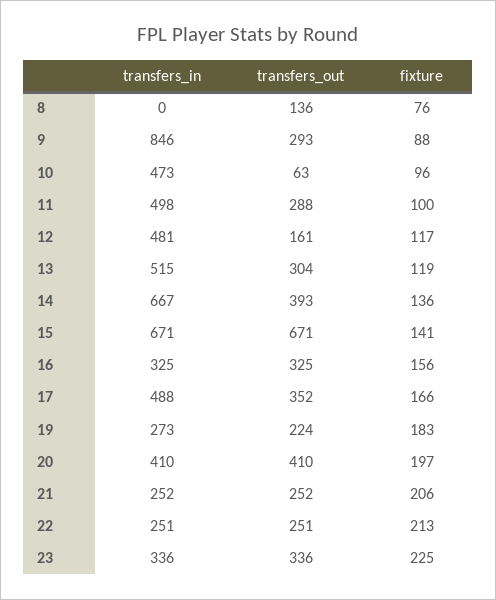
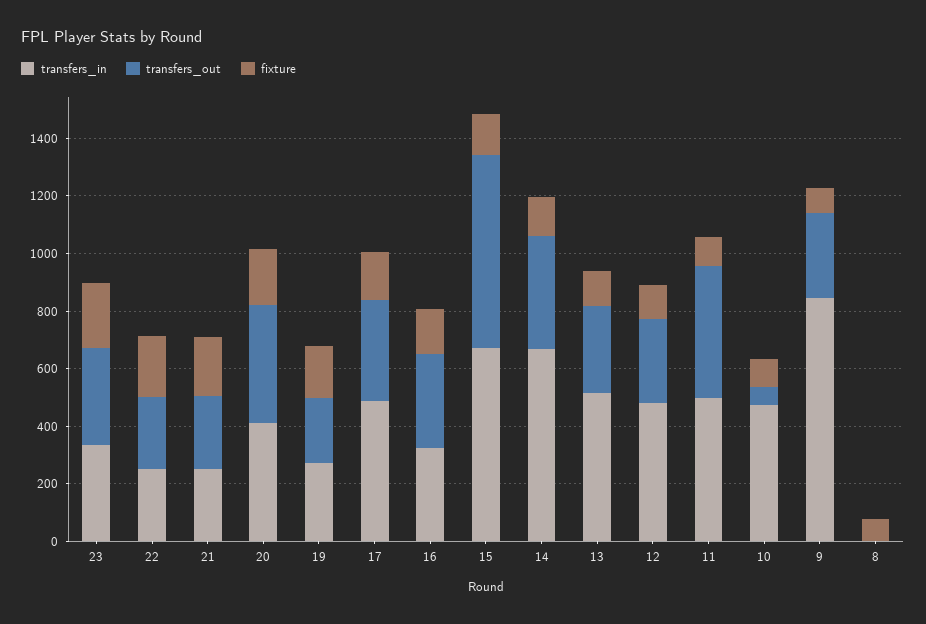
  {
    "transfers_in": {
      "8": 0,
      "9": 846,
      "10": 473,
      "11": 498,
      "12": 481,
      "13": 515,
      "14": 667,
      "15": 671,
      "16": 325,
      "17": 488,
      "19": 273,
      "20": 410,
      "21": 252,
      "22": 251,
      "23": 336
    },
    "transfers_out": {
-     "8": 136,
+     "8": 0,
      "9": 293,
      "10": 63,
-     "11": 288,
+     "11": 450,
-     "12": 161,
+     "12": 300,
      "13": 304,
      "14": 393,
      "15": 671,
      "16": 325,
      "17": 352,
      "19": 224,
      "20": 410,
      "21": 252,
      "22": 251,
      "23": 336
    },
    "fixture": {
      "8": 76,
      "9": 88,
      "10": 96,
      "11": 100,
      "12": 117,
      "13": 119,
      "14": 136,
      "15": 141,
      "16": 156,
      "17": 166,
      "19": 183,
      "20": 197,
      "21": 206,
      "22": 213,
      "23": 225
    }
  }

